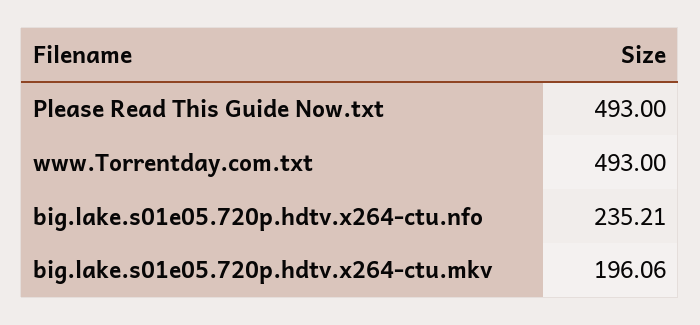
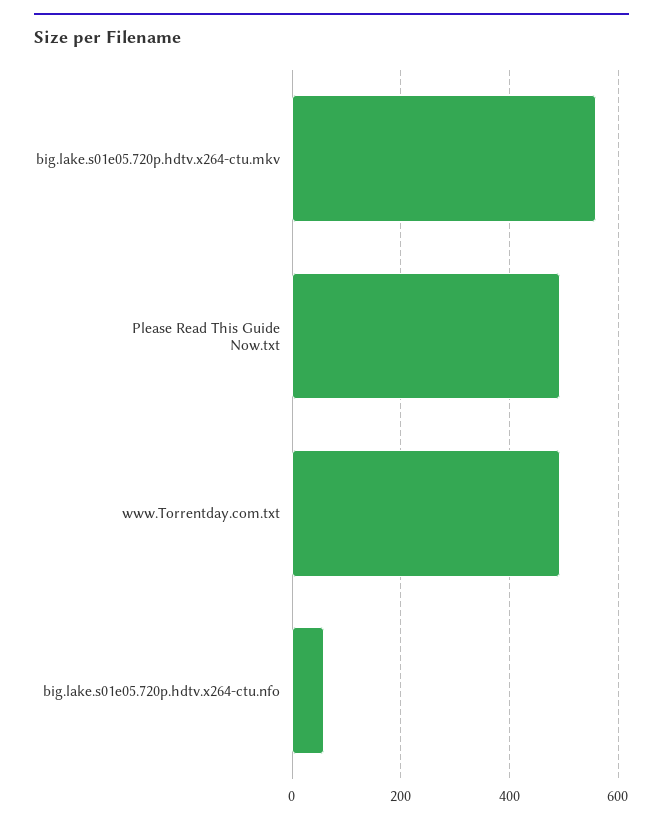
  {
    "Please Read This Guide Now.txt": 493,
    "www.Torrentday.com.txt": 493,
-   "big.lake.s01e05.720p.hdtv.x264-ctu.nfo": 235.21,
+   "big.lake.s01e05.720p.hdtv.x264-ctu.nfo": 60,
-   "big.lake.s01e05.720p.hdtv.x264-ctu.mkv": 196.06
+   "big.lake.s01e05.720p.hdtv.x264-ctu.mkv": 560
  }

